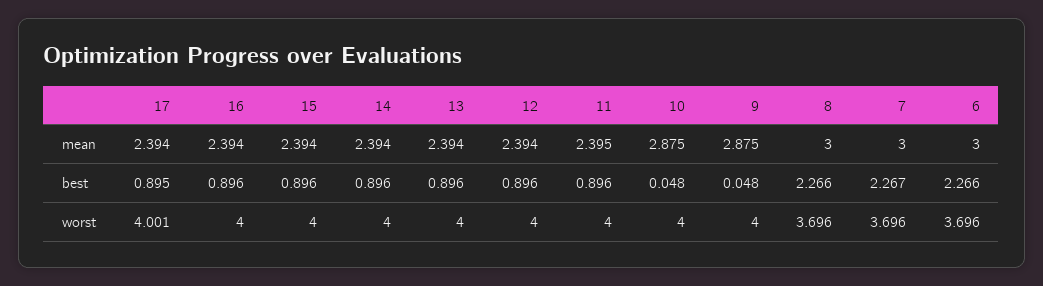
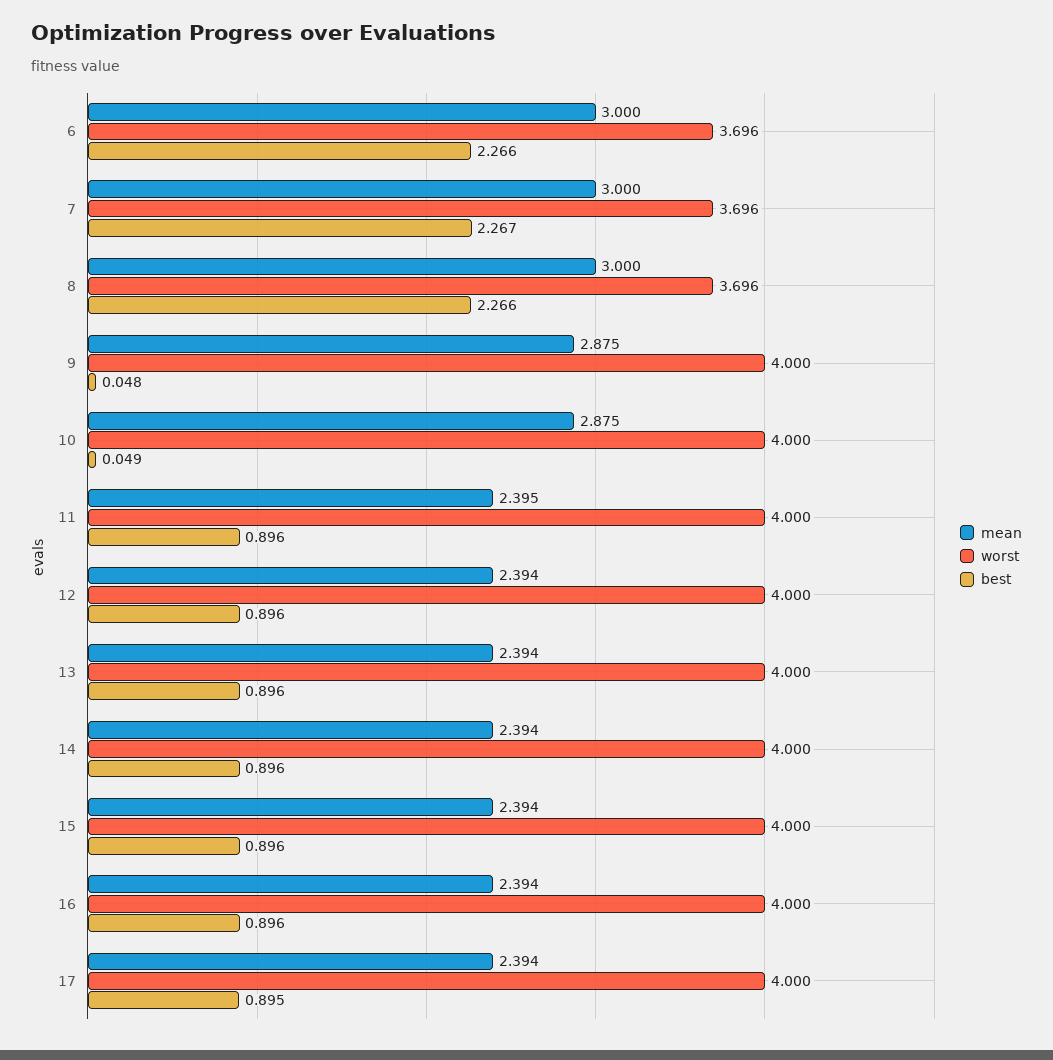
  {
    "mean": {
      "17": 2.394,
      "16": 2.394,
      "15": 2.394,
      "14": 2.394,
      "13": 2.394,
      "12": 2.394,
      "11": 2.395,
      "10": 2.875,
      "9": 2.875,
      "8": 3,
      "7": 3,
      "6": 3
    },
    "best": {
      "17": 0.895,
      "16": 0.896,
      "15": 0.896,
      "14": 0.896,
      "13": 0.896,
      "12": 0.896,
      "11": 0.896,
-     "10": 0.048,
+     "10": 0.049,
      "9": 0.048,
      "8": 2.266,
      "7": 2.267,
      "6": 2.266
    },
    "worst": {
-     "17": 4.001,
+     "17": 4,
      "16": 4,
      "15": 4,
      "14": 4,
      "13": 4,
      "12": 4,
      "11": 4,
      "10": 4,
      "9": 4,
      "8": 3.696,
      "7": 3.696,
      "6": 3.696
    }
  }

